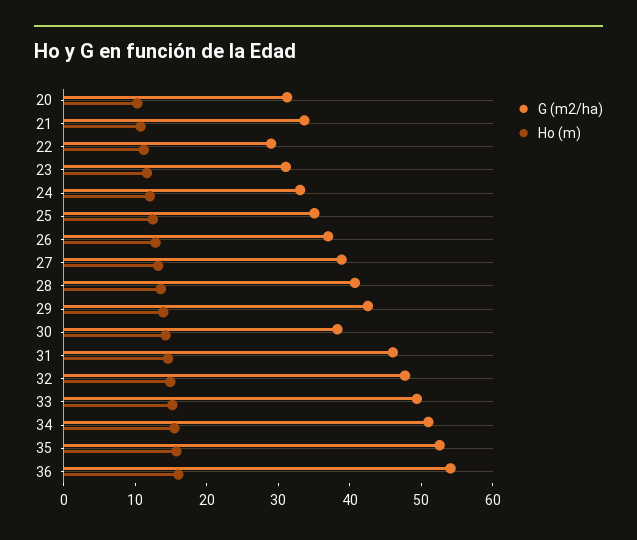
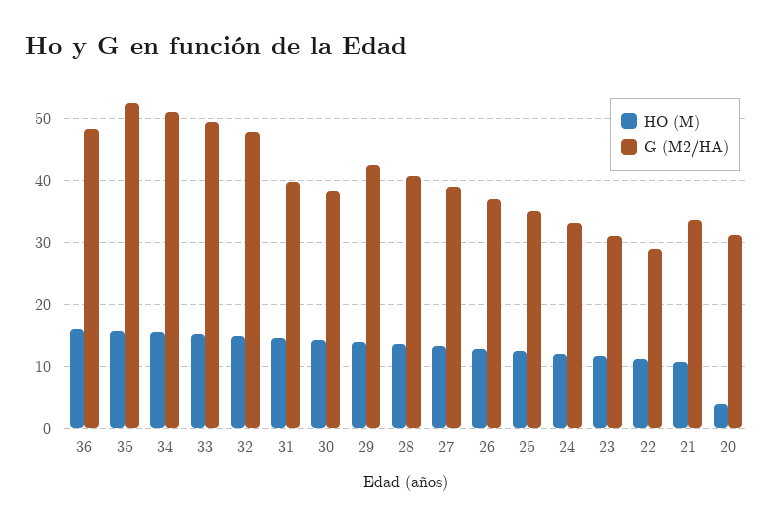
  {
    "G (m2/ha)": {
      "20": 31,
      "21": 34,
      "22": 29,
      "23": 31,
      "24": 33,
      "25": 35,
      "26": 37,
      "27": 39,
      "28": 41,
      "29": 43,
      "30": 38,
-     "31": 46,
+     "31": 40,
      "32": 48,
      "33": 49,
      "34": 51,
      "35": 53,
-     "36": 54
+     "36": 48
    },
    "Ho (m)": {
-     "20": 10,
+     "20": 4,
      "21": 11,
      "22": 11,
      "23": 12,
      "24": 12,
      "25": 12,
      "26": 13,
      "27": 13,
      "28": 14,
      "29": 14,
      "30": 14,
      "31": 15,
      "32": 15,
      "33": 15,
      "34": 15,
      "35": 16,
      "36": 16
    }
  }

